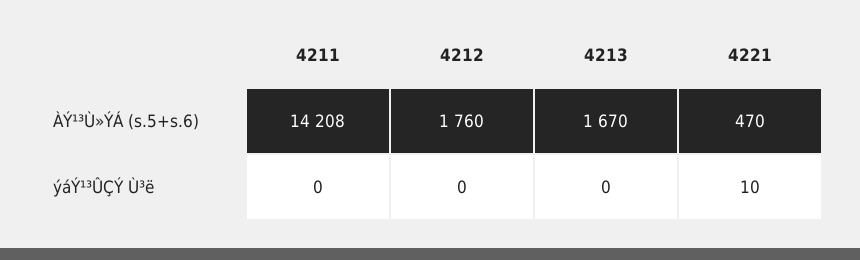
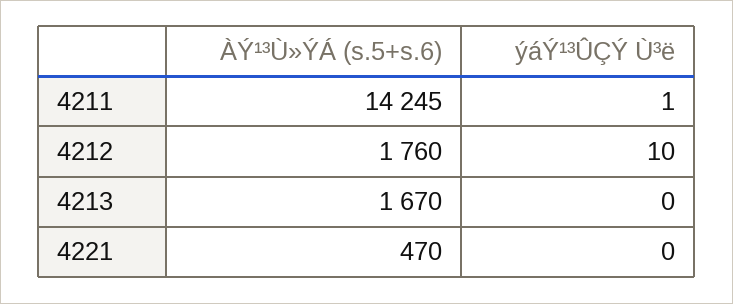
  {
    "4211": {
-     "ÀÝ¹³Ù»ÝÁ (s.5+s.6)": 14208,
+     "ÀÝ¹³Ù»ÝÁ (s.5+s.6)": 14245,
-     "ýáÝ¹³ÛÇÝ Ù³ë": 0
+     "ýáÝ¹³ÛÇÝ Ù³ë": 1
    },
    "4212": {
      "ÀÝ¹³Ù»ÝÁ (s.5+s.6)": 1760,
-     "ýáÝ¹³ÛÇÝ Ù³ë": 0
+     "ýáÝ¹³ÛÇÝ Ù³ë": 10
    },
    "4213": {
      "ÀÝ¹³Ù»ÝÁ (s.5+s.6)": 1670,
      "ýáÝ¹³ÛÇÝ Ù³ë": 0
    },
    "4221": {
      "ÀÝ¹³Ù»ÝÁ (s.5+s.6)": 470,
-     "ýáÝ¹³ÛÇÝ Ù³ë": 10
+     "ýáÝ¹³ÛÇÝ Ù³ë": 0
    }
  }

